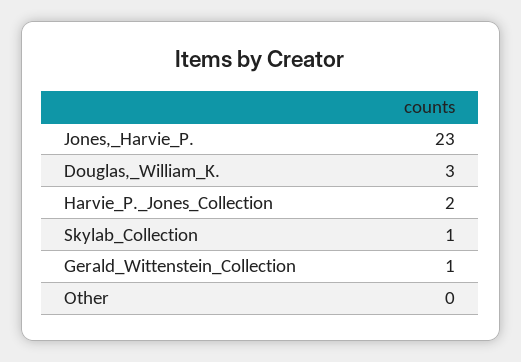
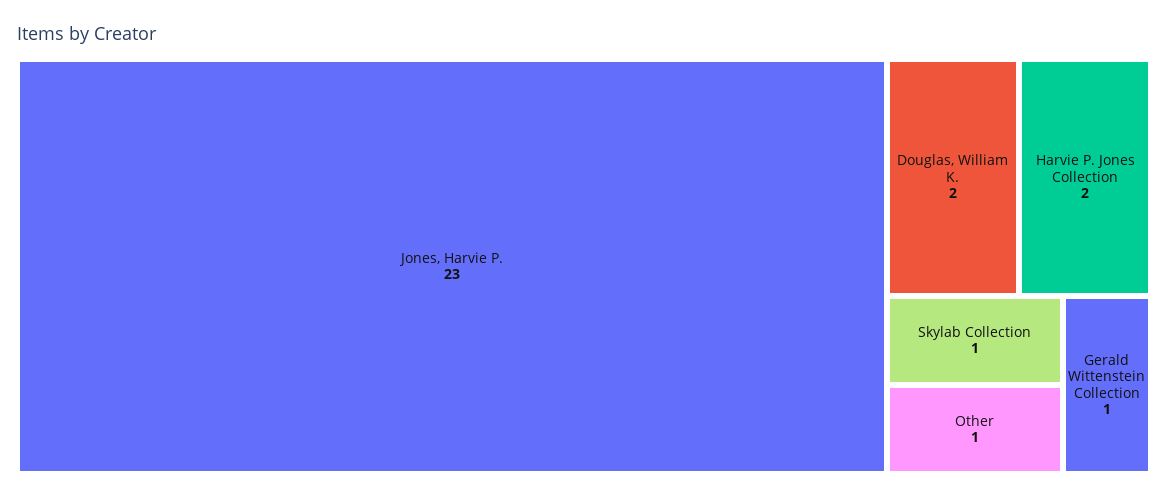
  {
    "Jones,_Harvie_P.": 23,
-   "Douglas,_William_K.": 3,
+   "Douglas,_William_K.": 2,
    "Harvie_P._Jones_Collection": 2,
    "Skylab_Collection": 1,
    "Gerald_Wittenstein_Collection": 1,
-   "Other": 0
+   "Other": 1
  }

